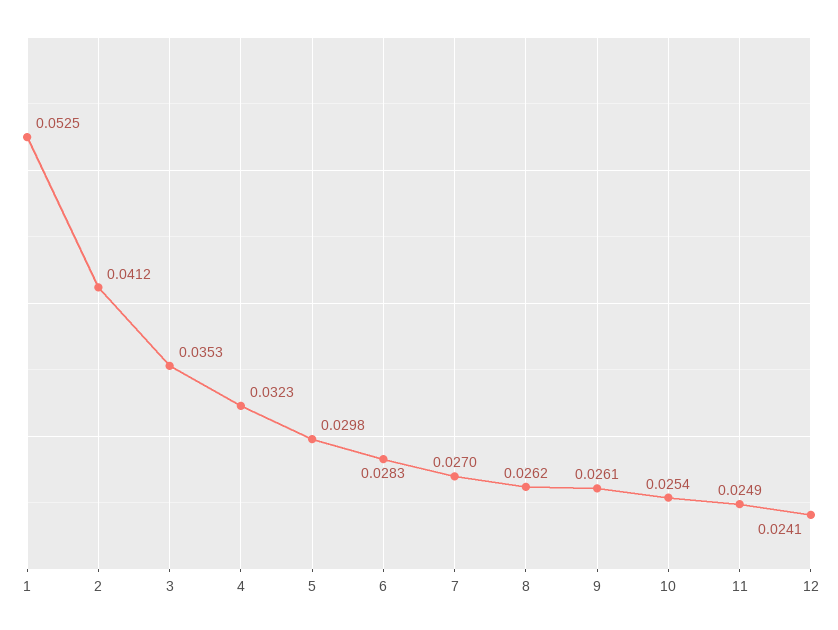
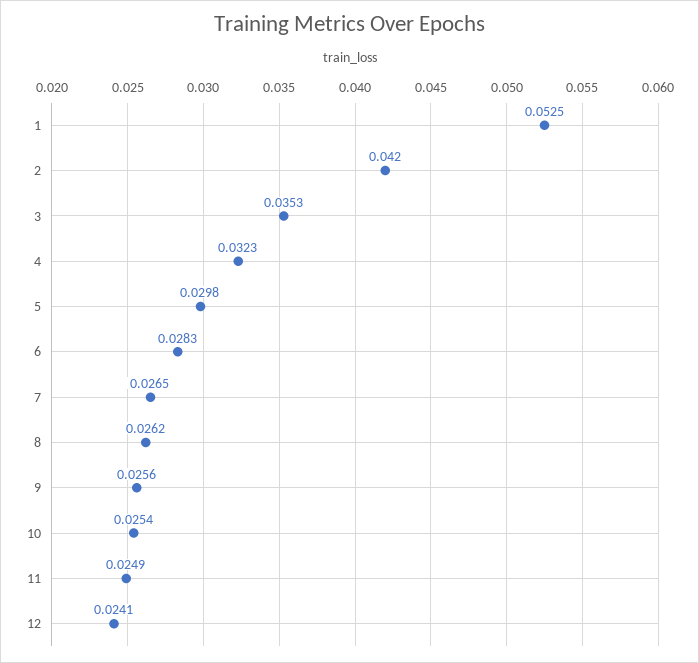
  {
    "1": 0.0525,
-   "2": 0.0412,
+   "2": 0.042,
    "3": 0.0353,
    "4": 0.0323,
    "5": 0.0298,
    "6": 0.0283,
-   "7": 0.027,
+   "7": 0.0265,
    "8": 0.0262,
-   "9": 0.0261,
+   "9": 0.0256,
    "10": 0.0254,
    "11": 0.0249,
    "12": 0.0241
  }

